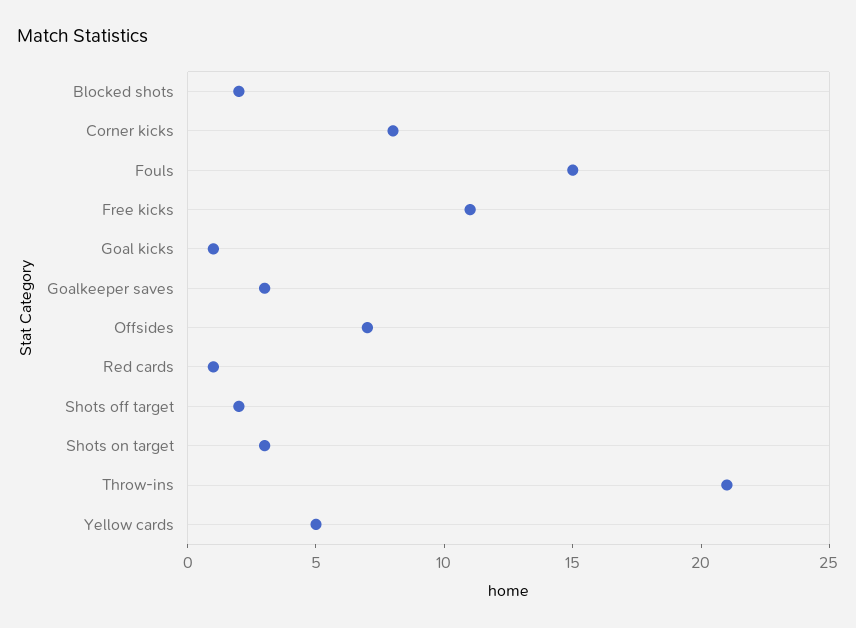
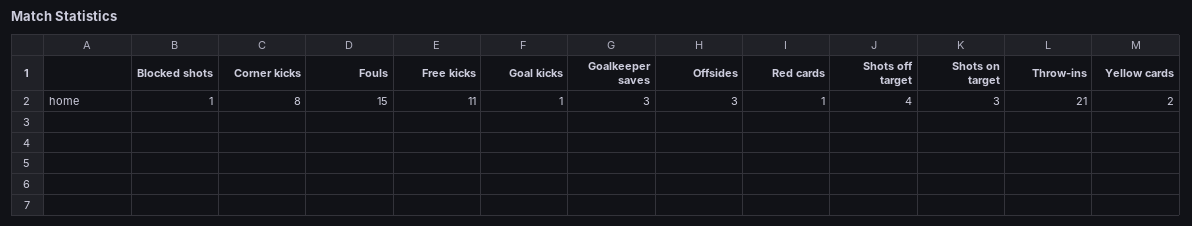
  {
-   "Blocked shots": 2,
+   "Blocked shots": 1,
    "Corner kicks": 8,
    "Fouls": 15,
    "Free kicks": 11,
    "Goal kicks": 1,
    "Goalkeeper saves": 3,
-   "Offsides": 7,
+   "Offsides": 3,
    "Red cards": 1,
-   "Shots off target": 2,
+   "Shots off target": 4,
    "Shots on target": 3,
    "Throw-ins": 21,
-   "Yellow cards": 5
+   "Yellow cards": 2
  }

